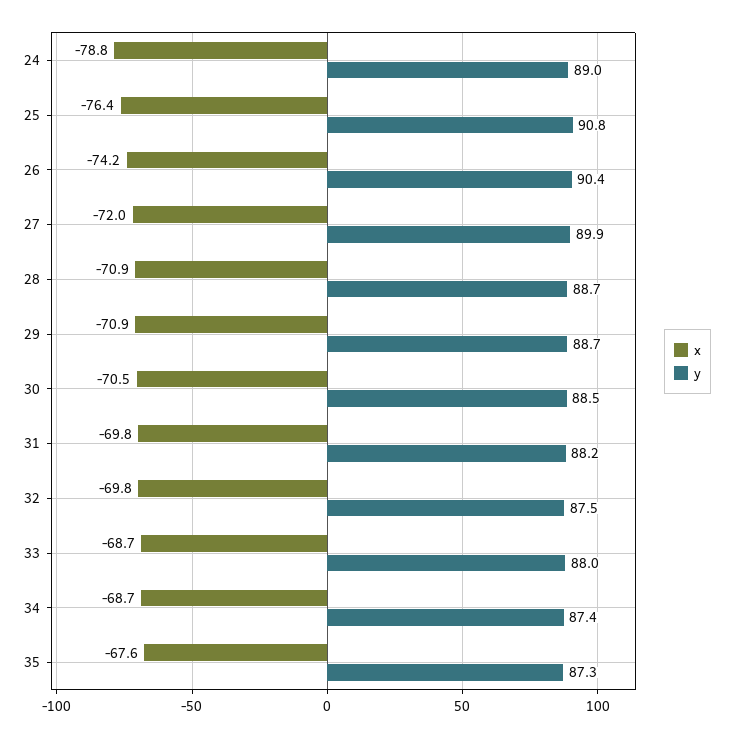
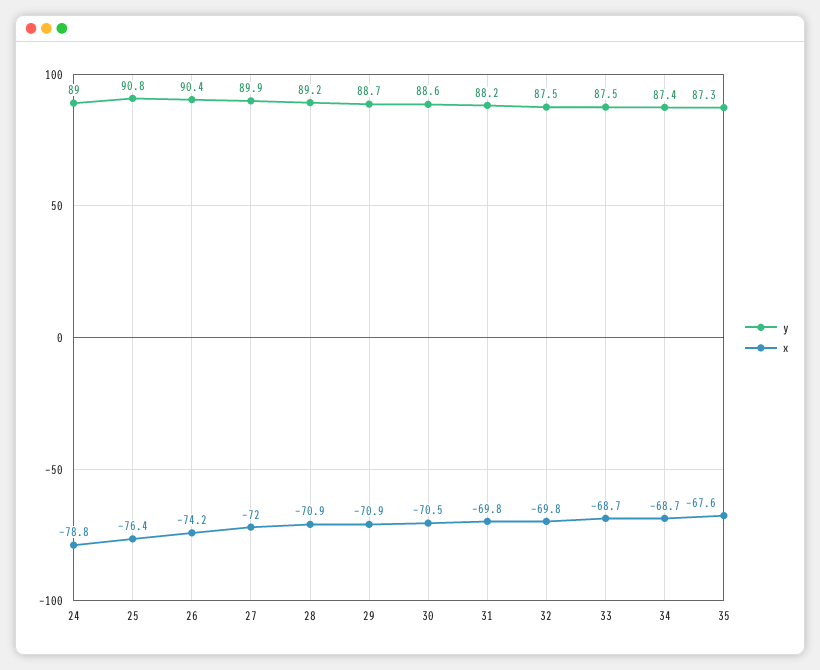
  {
    "x": {
      "24": -78.8,
      "25": -76.4,
      "26": -74.2,
      "27": -72,
      "28": -70.9,
      "29": -70.9,
      "30": -70.5,
      "31": -69.8,
      "32": -69.8,
      "33": -68.7,
      "34": -68.7,
      "35": -67.6
    },
    "y": {
      "24": 89,
      "25": 90.8,
      "26": 90.4,
      "27": 89.9,
-     "28": 88.7,
+     "28": 89.2,
      "29": 88.7,
-     "30": 88.5,
+     "30": 88.6,
      "31": 88.2,
      "32": 87.5,
-     "33": 88,
+     "33": 87.5,
      "34": 87.4,
      "35": 87.3
    }
  }

